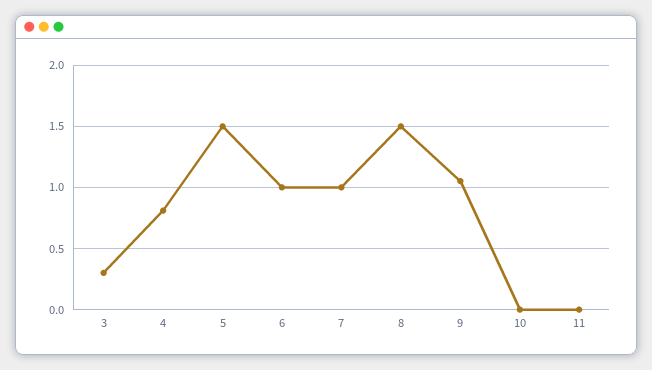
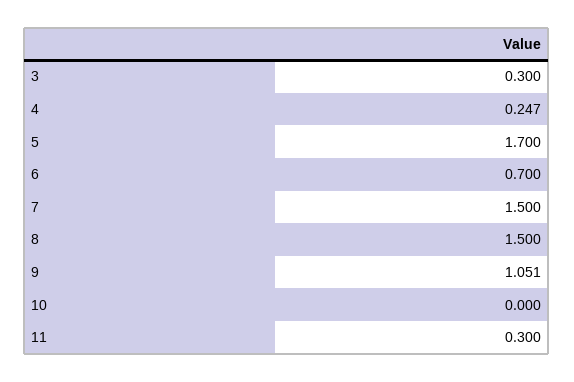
  {
    "3": 0.3,
-   "4": 0.8,
+   "4": 0.247,
-   "5": 1.5,
+   "5": 1.7,
-   "6": 1,
+   "6": 0.7,
-   "7": 1,
+   "7": 1.5,
    "8": 1.5,
    "9": 1.051,
    "10": 0,
-   "11": 0
+   "11": 0.3
  }

